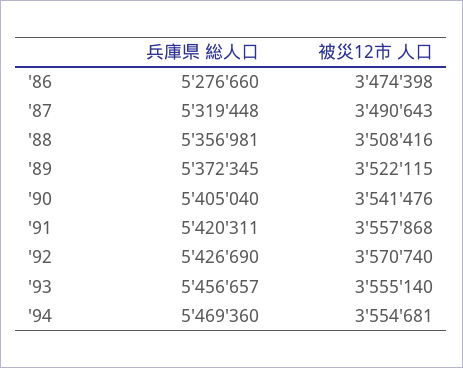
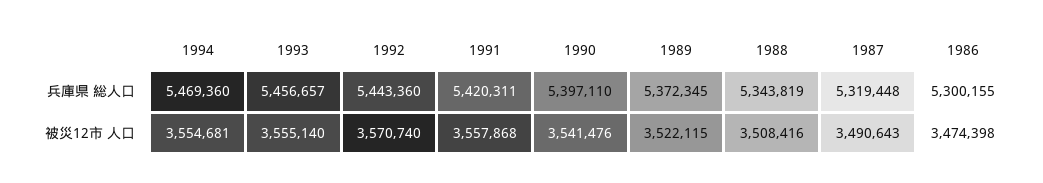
  {
    "兵庫県 総人口": {
-     "'86": 5276660,
+     "'86": 5300155,
      "'87": 5319448,
-     "'88": 5356981,
+     "'88": 5343819,
      "'89": 5372345,
-     "'90": 5405040,
+     "'90": 5397110,
      "'91": 5420311,
-     "'92": 5426690,
+     "'92": 5443360,
      "'93": 5456657,
      "'94": 5469360
    },
    "被災12市 人口": {
      "'86": 3474398,
      "'87": 3490643,
      "'88": 3508416,
      "'89": 3522115,
      "'90": 3541476,
      "'91": 3557868,
      "'92": 3570740,
      "'93": 3555140,
      "'94": 3554681
    }
  }

